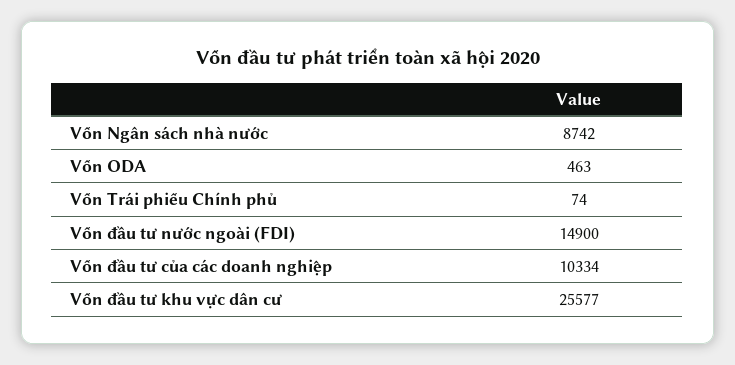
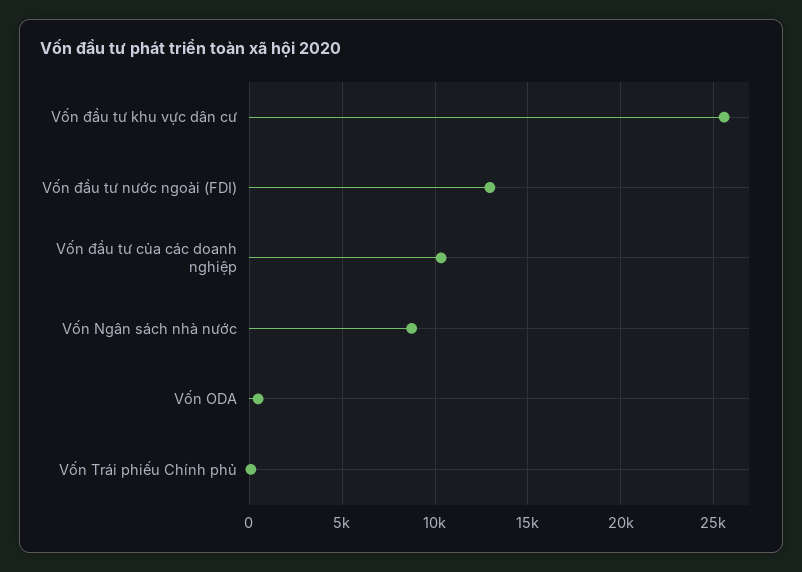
  {
    "Vốn Ngân sách nhà nước": 8742,
    "Vốn ODA": 463,
    "Vốn Trái phiếu Chính phủ": 74,
-   "Vốn đầu tư nước ngoài (FDI)": 14900,
+   "Vốn đầu tư nước ngoài (FDI)": 13000,
    "Vốn đầu tư của các doanh nghiệp": 10334,
    "Vốn đầu tư khu vực dân cư": 25577
  }

